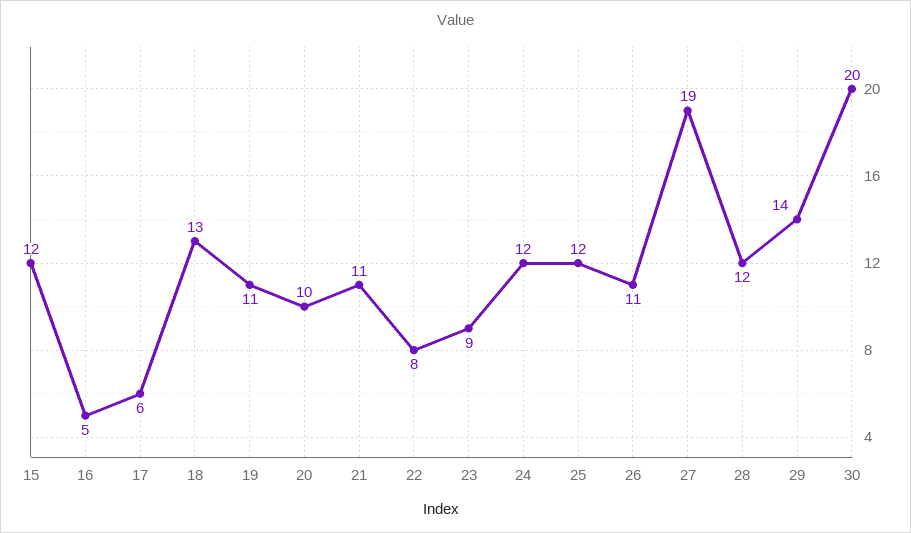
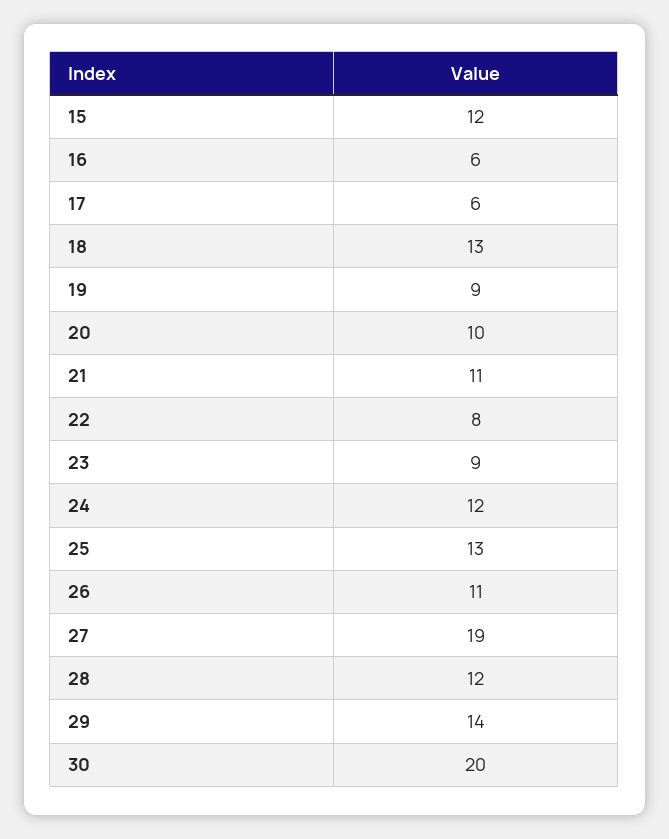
  {
    "15": 12,
-   "16": 5,
+   "16": 6,
    "17": 6,
    "18": 13,
-   "19": 11,
+   "19": 9,
    "20": 10,
    "21": 11,
    "22": 8,
    "23": 9,
    "24": 12,
-   "25": 12,
+   "25": 13,
    "26": 11,
    "27": 19,
    "28": 12,
    "29": 14,
    "30": 20
  }

